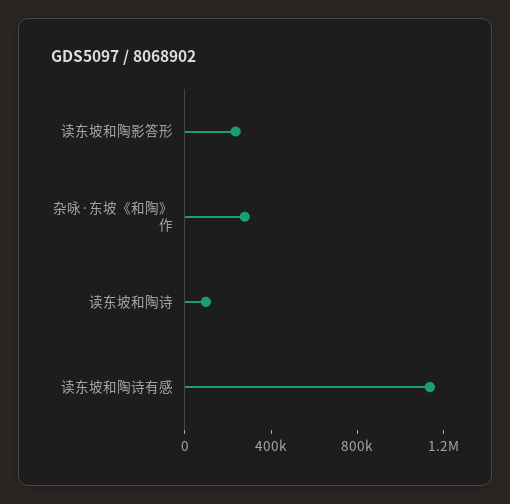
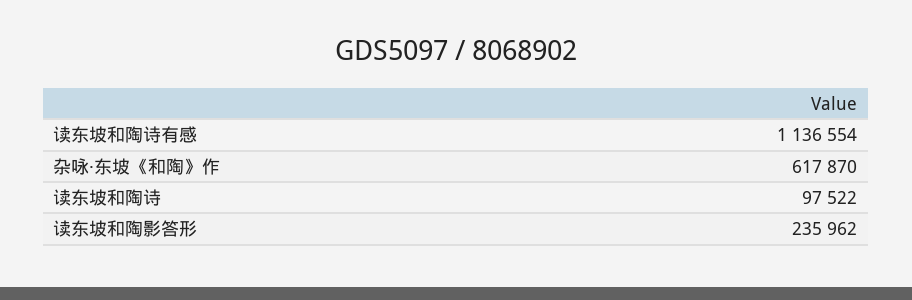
  {
    "读东坡和陶影答形": 235962,
-   "杂咏·东坡《和陶》作": 300000,
+   "杂咏·东坡《和陶》作": 617870,
    "读东坡和陶诗": 97522,
    "读东坡和陶诗有感": 1136554
  }

